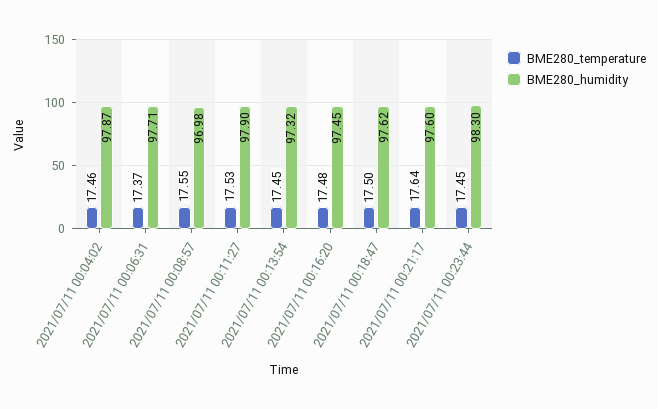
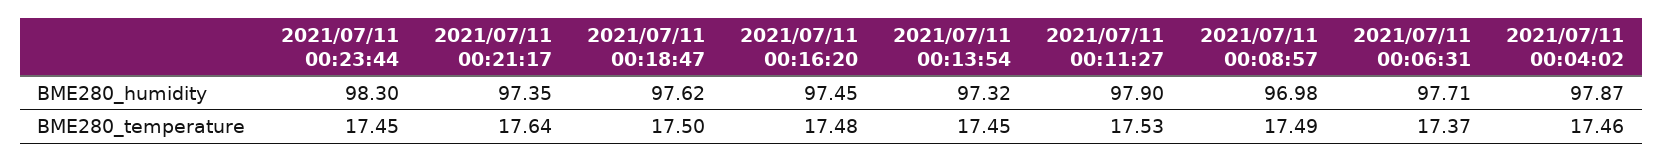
  {
    "BME280_temperature": {
      "2021/07/11 00:04:02": 17.46,
      "2021/07/11 00:06:31": 17.37,
-     "2021/07/11 00:08:57": 17.55,
+     "2021/07/11 00:08:57": 17.49,
      "2021/07/11 00:11:27": 17.53,
      "2021/07/11 00:13:54": 17.45,
      "2021/07/11 00:16:20": 17.48,
      "2021/07/11 00:18:47": 17.5,
      "2021/07/11 00:21:17": 17.64,
      "2021/07/11 00:23:44": 17.45
    },
    "BME280_humidity": {
      "2021/07/11 00:04:02": 97.87,
      "2021/07/11 00:06:31": 97.71,
      "2021/07/11 00:08:57": 96.98,
      "2021/07/11 00:11:27": 97.9,
      "2021/07/11 00:13:54": 97.32,
      "2021/07/11 00:16:20": 97.45,
      "2021/07/11 00:18:47": 97.62,
-     "2021/07/11 00:21:17": 97.6,
+     "2021/07/11 00:21:17": 97.35,
      "2021/07/11 00:23:44": 98.3
    }
  }

